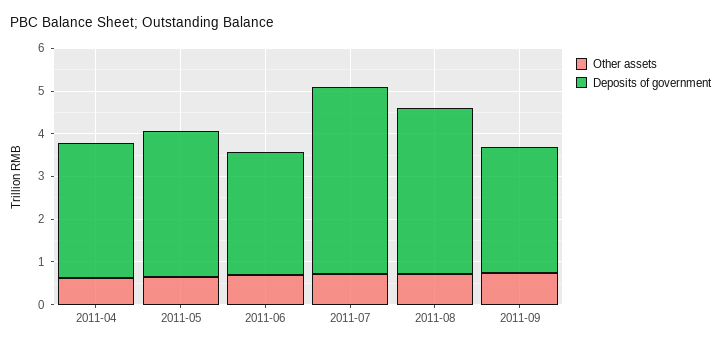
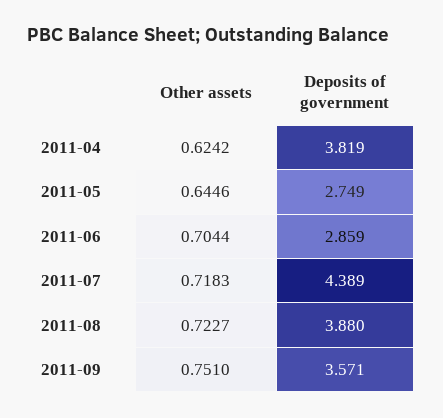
  {
    "Other assets": {
      "2011-04": 0.6242,
      "2011-05": 0.6446,
      "2011-06": 0.7044,
      "2011-07": 0.7183,
      "2011-08": 0.7227,
      "2011-09": 0.751
    },
    "Deposits of government": {
-     "2011-04": 3.2,
+     "2011-04": 3.819,
-     "2011-05": 3.4,
+     "2011-05": 2.749,
      "2011-06": 2.859,
      "2011-07": 4.389,
      "2011-08": 3.88,
-     "2011-09": 3
+     "2011-09": 3.571
    }
  }

